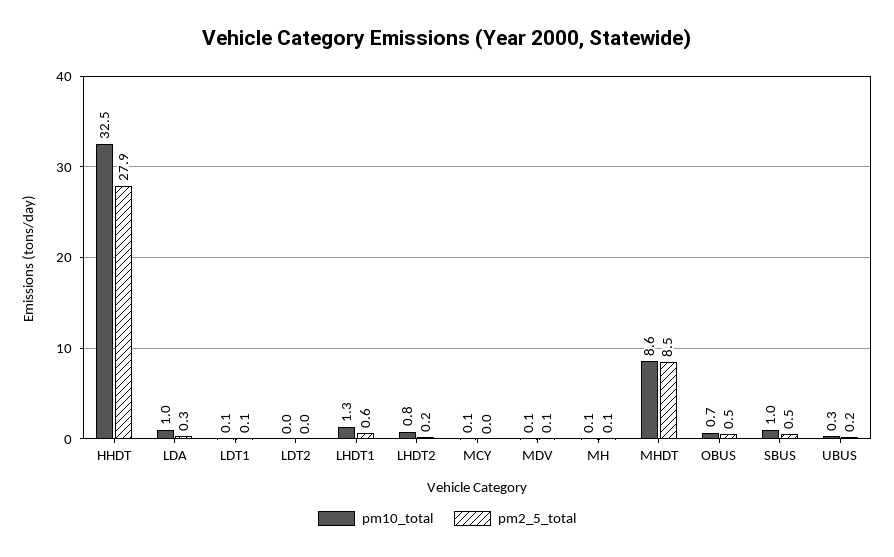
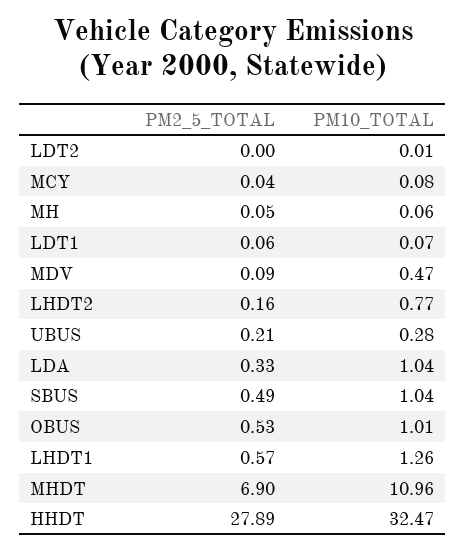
  {
    "pm10_total": {
      "HHDT": 32.47,
      "LDA": 1.04,
      "LDT1": 0.07,
      "LDT2": 0.01,
      "LHDT1": 1.26,
      "LHDT2": 0.77,
      "MCY": 0.08,
-     "MDV": 0.1,
+     "MDV": 0.47,
      "MH": 0.06,
-     "MHDT": 8.6,
+     "MHDT": 10.96,
-     "OBUS": 0.7,
+     "OBUS": 1.01,
      "SBUS": 1.04,
      "UBUS": 0.28
    },
    "pm2_5_total": {
      "HHDT": 27.89,
      "LDA": 0.33,
      "LDT1": 0.06,
      "LDT2": 0,
      "LHDT1": 0.57,
      "LHDT2": 0.16,
      "MCY": 0.04,
      "MDV": 0.09,
      "MH": 0.05,
-     "MHDT": 8.5,
+     "MHDT": 6.9,
      "OBUS": 0.53,
      "SBUS": 0.49,
      "UBUS": 0.21
    }
  }

